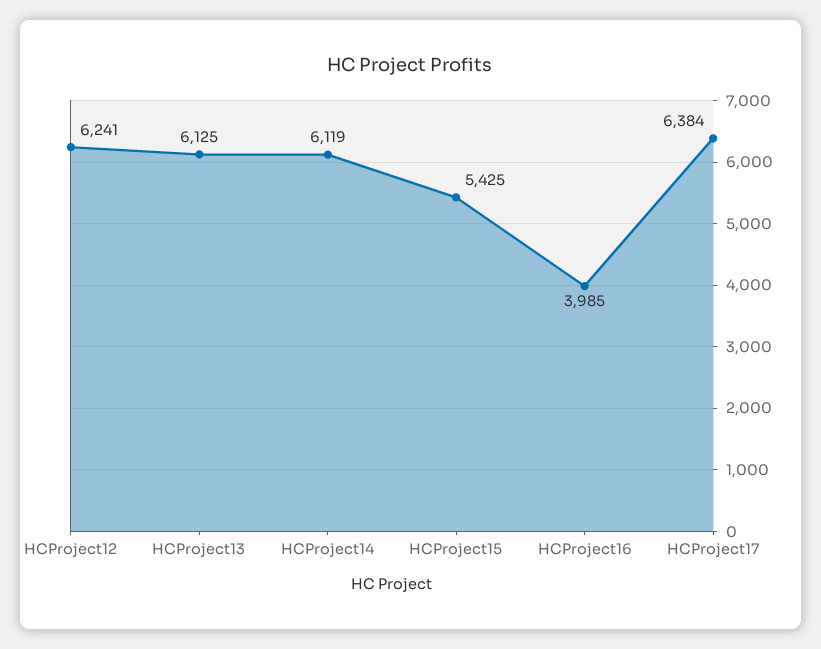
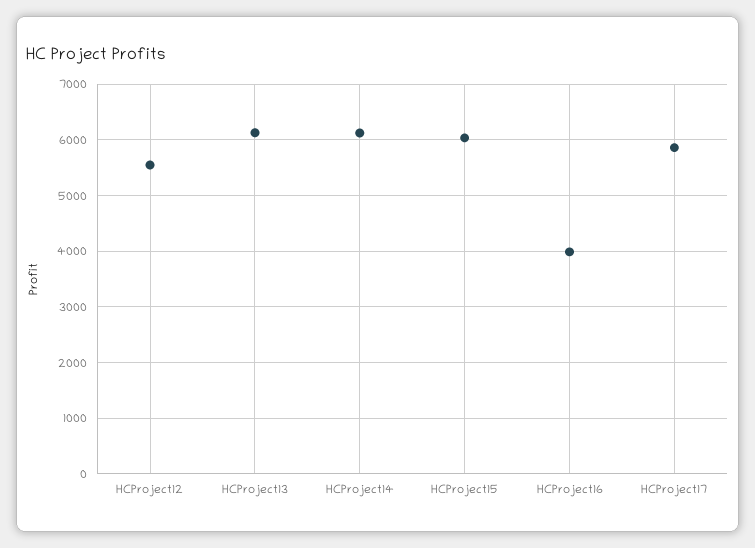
  {
-   "HCProject12": 6241,
+   "HCProject12": 5600,
    "HCProject13": 6125,
    "HCProject14": 6119,
-   "HCProject15": 5425,
+   "HCProject15": 6000,
    "HCProject16": 3985,
-   "HCProject17": 6384
+   "HCProject17": 5800
  }

